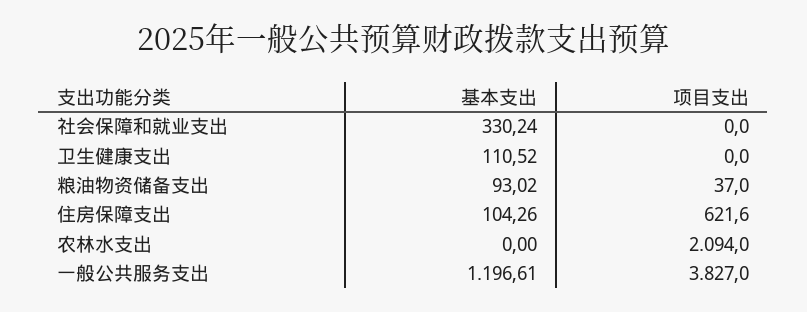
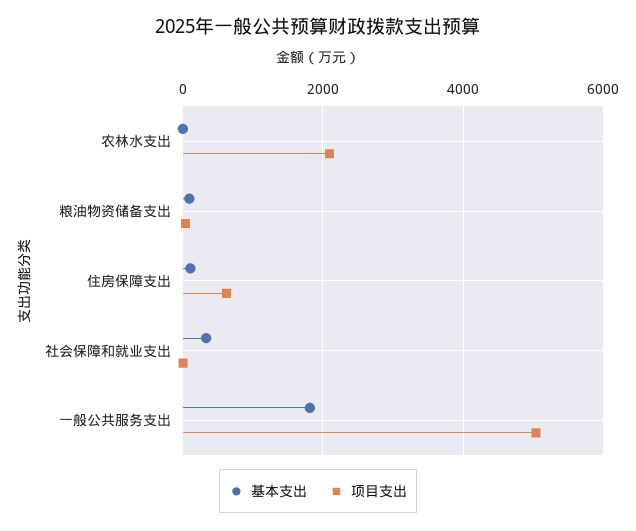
  {
    "基本支出": {
      "社会保障和就业支出": 330.24,
-     "卫生健康支出": 110.52,
      "粮油物资储备支出": 93.02,
      "住房保障支出": 104.26,
      "农林水支出": 0,
-     "一般公共服务支出": 1196.61
+     "一般公共服务支出": 1800
    },
    "项目支出": {
      "社会保障和就业支出": 0,
-     "卫生健康支出": 0,
      "粮油物资储备支出": 37,
      "住房保障支出": 621.6,
      "农林水支出": 2094,
-     "一般公共服务支出": 3827
+     "一般公共服务支出": 5000
    }
  }

